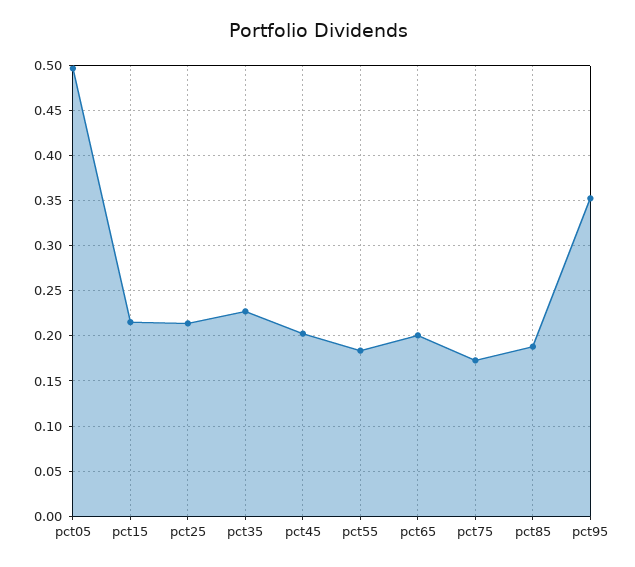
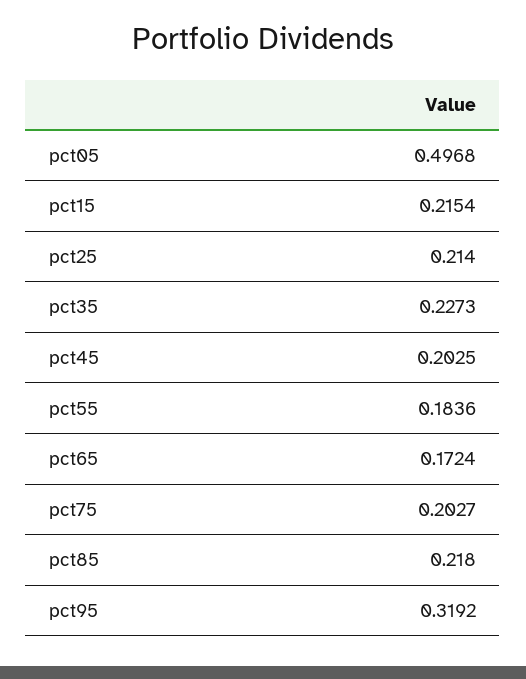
  {
    "pct05": 0.4968,
    "pct15": 0.2154,
    "pct25": 0.214,
    "pct35": 0.2273,
    "pct45": 0.2025,
    "pct55": 0.1836,
-   "pct65": 0.2,
+   "pct65": 0.1724,
-   "pct75": 0.17,
+   "pct75": 0.2027,
-   "pct85": 0.19,
+   "pct85": 0.218,
-   "pct95": 0.35
+   "pct95": 0.3192
  }

